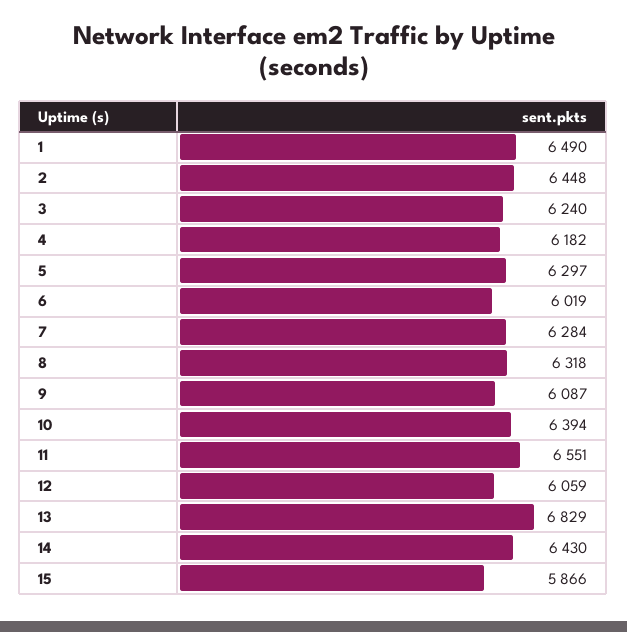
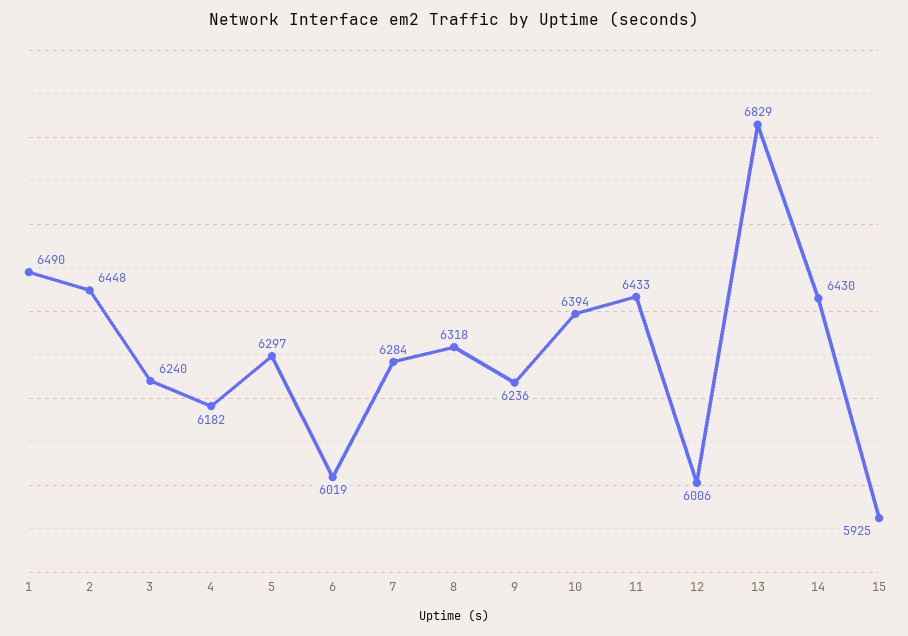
  {
    "1": 6490,
    "2": 6448,
    "3": 6240,
    "4": 6182,
    "5": 6297,
    "6": 6019,
    "7": 6284,
    "8": 6318,
-   "9": 6087,
+   "9": 6236,
    "10": 6394,
-   "11": 6551,
+   "11": 6433,
-   "12": 6059,
+   "12": 6006,
    "13": 6829,
    "14": 6430,
-   "15": 5866
+   "15": 5925
  }

